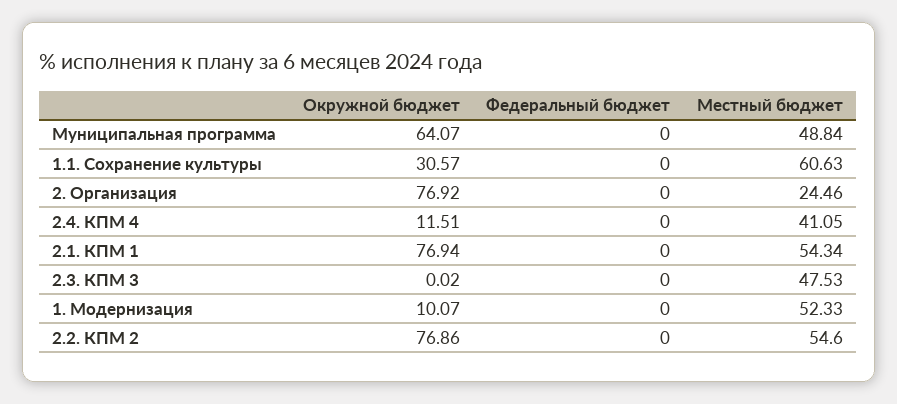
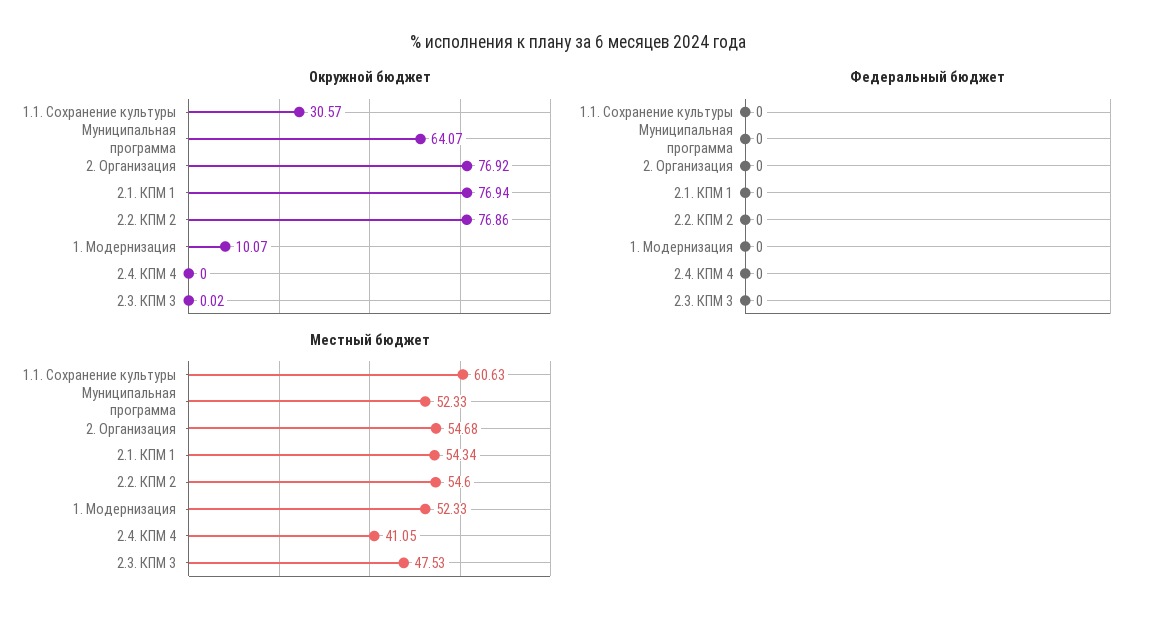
  {
    "Окружной бюджет": {
      "Муниципальная программа": 64.07,
      "1.1. Сохранение культуры": 30.57,
      "2. Организация": 76.92,
-     "2.4. КПМ 4": 11.51,
+     "2.4. КПМ 4": 0,
      "2.1. КПМ 1": 76.94,
      "2.3. КПМ 3": 0.02,
      "1. Модернизация": 10.07,
      "2.2. КПМ 2": 76.86
    },
    "Федеральный бюджет": {
      "Муниципальная программа": 0,
      "1.1. Сохранение культуры": 0,
      "2. Организация": 0,
      "2.4. КПМ 4": 0,
      "2.1. КПМ 1": 0,
      "2.3. КПМ 3": 0,
      "1. Модернизация": 0,
      "2.2. КПМ 2": 0
    },
    "Местный бюджет": {
-     "Муниципальная программа": 48.84,
+     "Муниципальная программа": 52.33,
      "1.1. Сохранение культуры": 60.63,
-     "2. Организация": 24.46,
+     "2. Организация": 54.68,
      "2.4. КПМ 4": 41.05,
      "2.1. КПМ 1": 54.34,
      "2.3. КПМ 3": 47.53,
      "1. Модернизация": 52.33,
      "2.2. КПМ 2": 54.6
    }
  }

